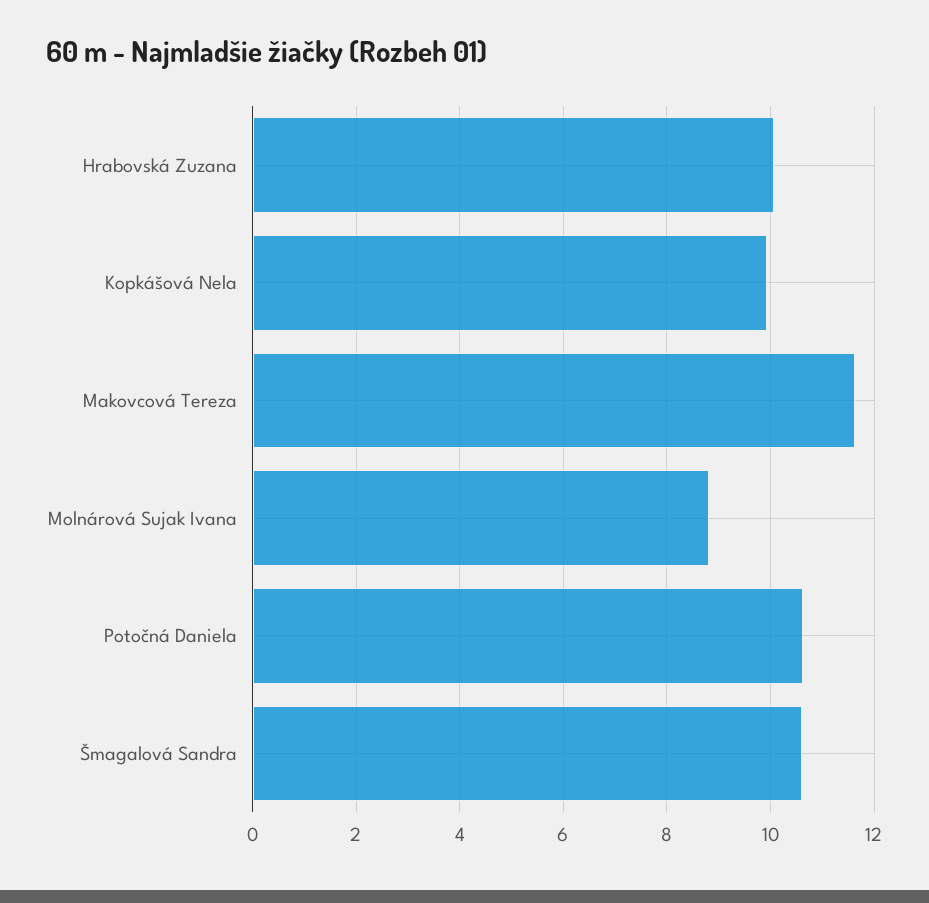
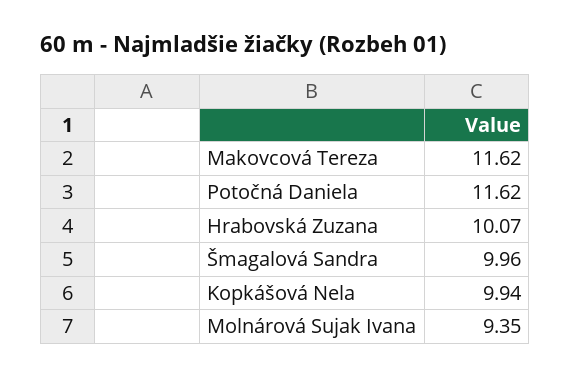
  {
    "Hrabovská Zuzana": 10.07,
    "Kopkášová Nela": 9.94,
    "Makovcová Tereza": 11.62,
-   "Molnárová Sujak Ivana": 8.8,
+   "Molnárová Sujak Ivana": 9.35,
-   "Potočná Daniela": 10.6,
+   "Potočná Daniela": 11.62,
-   "Šmagalová Sandra": 10.6
+   "Šmagalová Sandra": 9.96
  }

